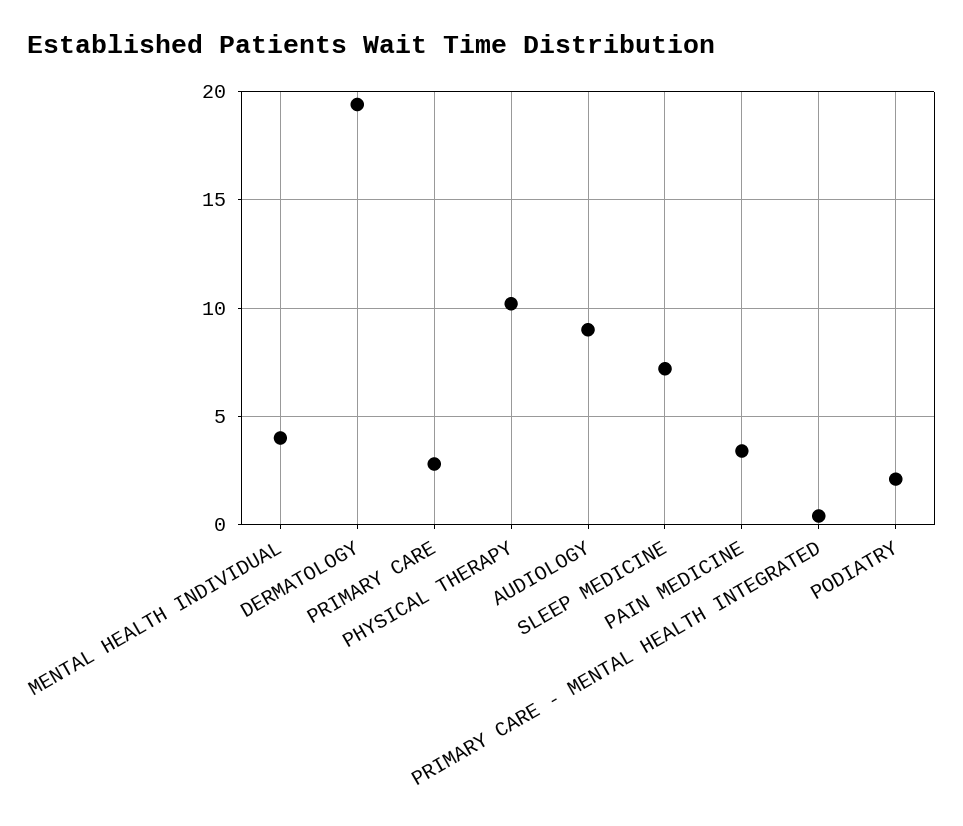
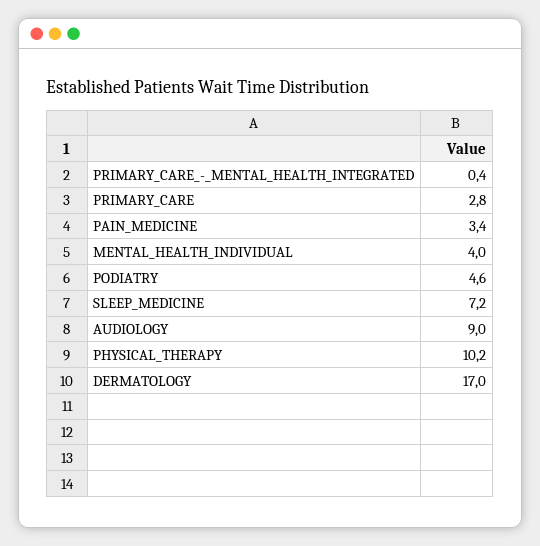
  {
    "MENTAL HEALTH INDIVIDUAL": 4,
-   "DERMATOLOGY": 19.5,
+   "DERMATOLOGY": 17,
    "PRIMARY CARE": 2.8,
    "PHYSICAL THERAPY": 10.2,
    "AUDIOLOGY": 9,
    "SLEEP MEDICINE": 7.2,
    "PAIN MEDICINE": 3.4,
    "PRIMARY CARE - MENTAL HEALTH INTEGRATED": 0.4,
-   "PODIATRY": 2
+   "PODIATRY": 4.6
  }

